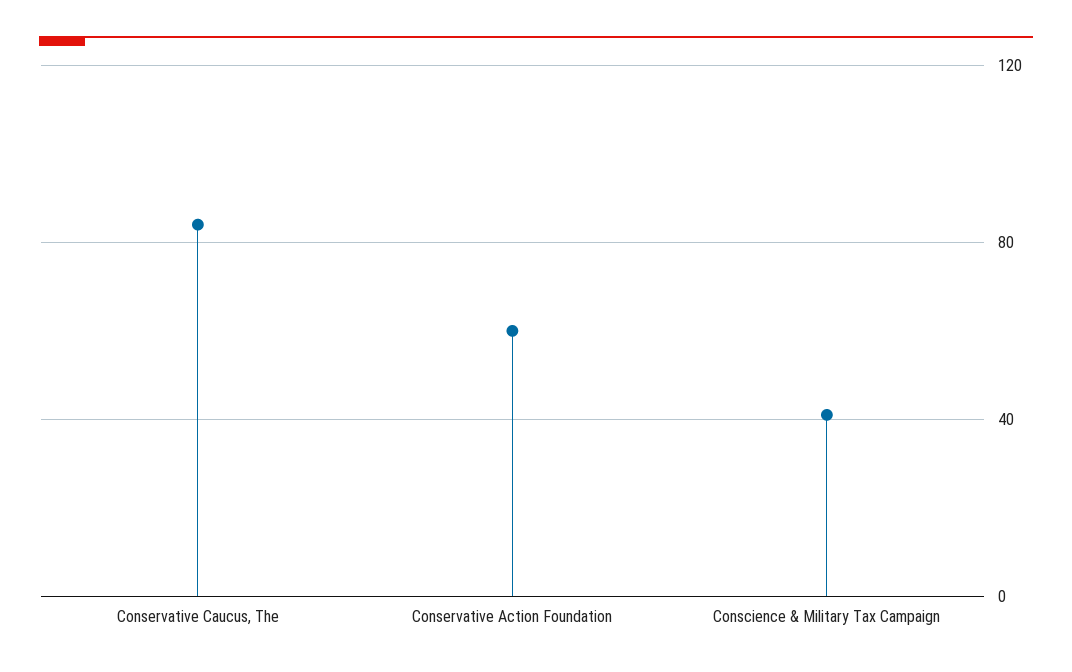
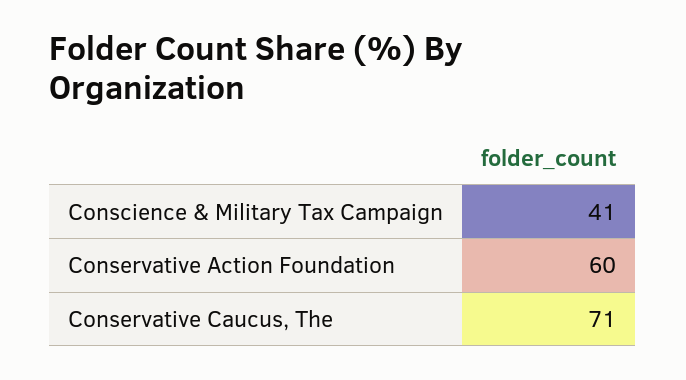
  {
-   "Conservative Caucus, The": 85,
+   "Conservative Caucus, The": 71,
    "Conservative Action Foundation": 60,
    "Conscience & Military Tax Campaign": 41
  }

